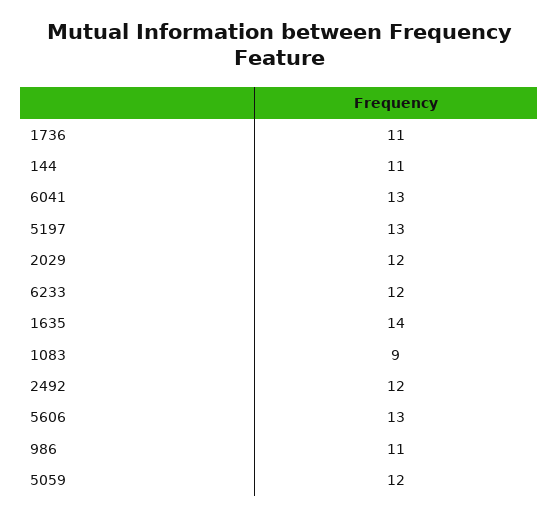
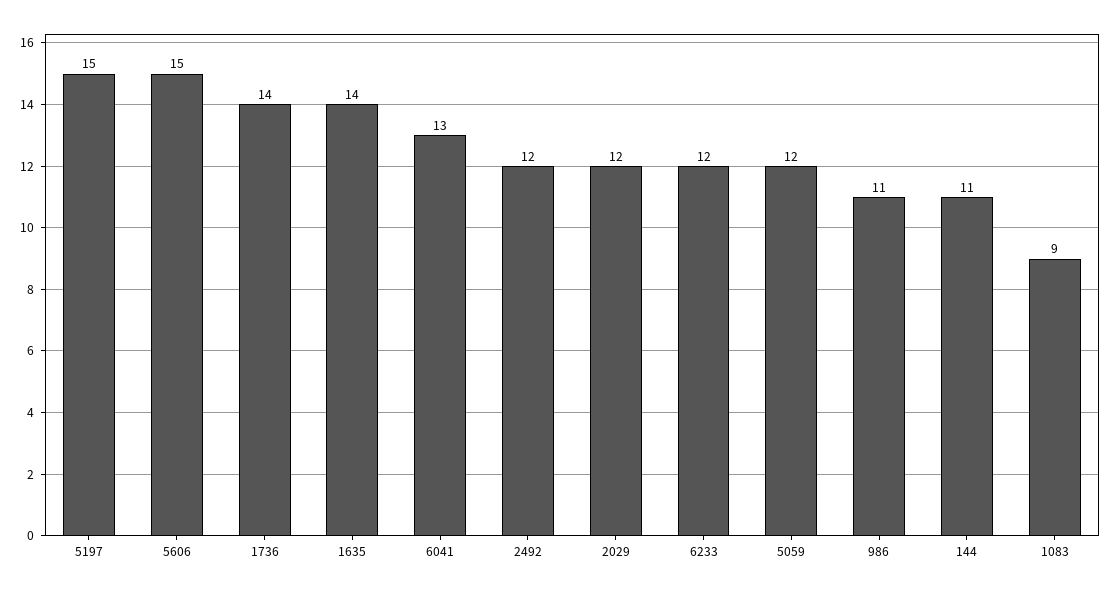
  {
-   "1736": 11,
+   "1736": 14,
    "144": 11,
    "6041": 13,
-   "5197": 13,
+   "5197": 15,
    "2029": 12,
    "6233": 12,
    "1635": 14,
    "1083": 9,
    "2492": 12,
-   "5606": 13,
+   "5606": 15,
    "986": 11,
    "5059": 12
  }

